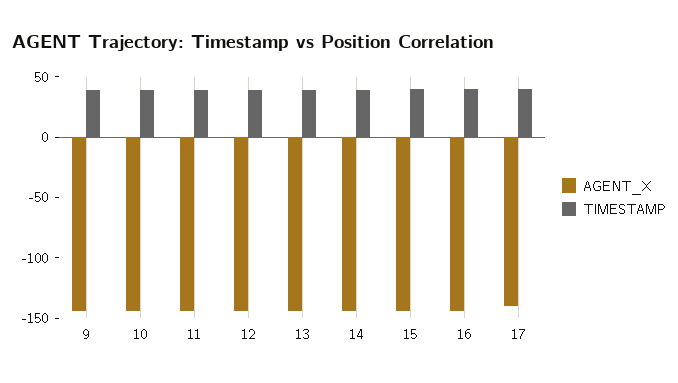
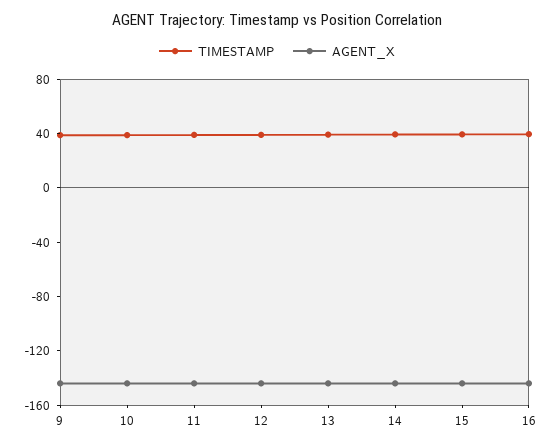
  {
    "AGENT_X": {
      "9": -140,
      "10": -140,
      "11": -140,
      "12": -140,
      "13": -140,
      "14": -140,
      "15": -140,
-     "16": -140,
+     "16": -140
-     "17": -140
    },
    "TIMESTAMP": {
      "9": 40,
      "10": 40,
      "11": 40,
      "12": 40,
      "13": 40,
      "14": 40,
      "15": 40,
-     "16": 40,
+     "16": 40
-     "17": 40
    }
  }

